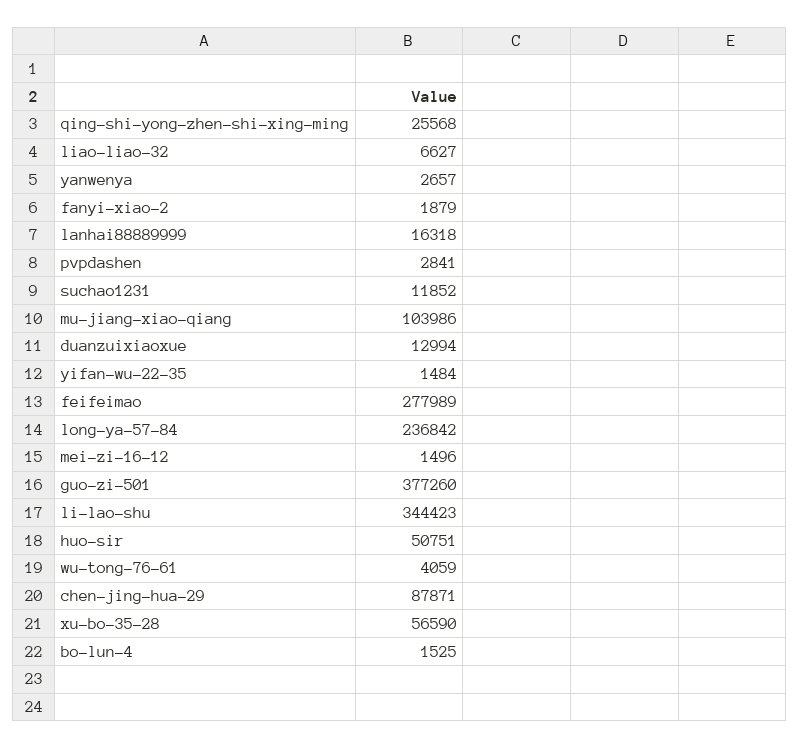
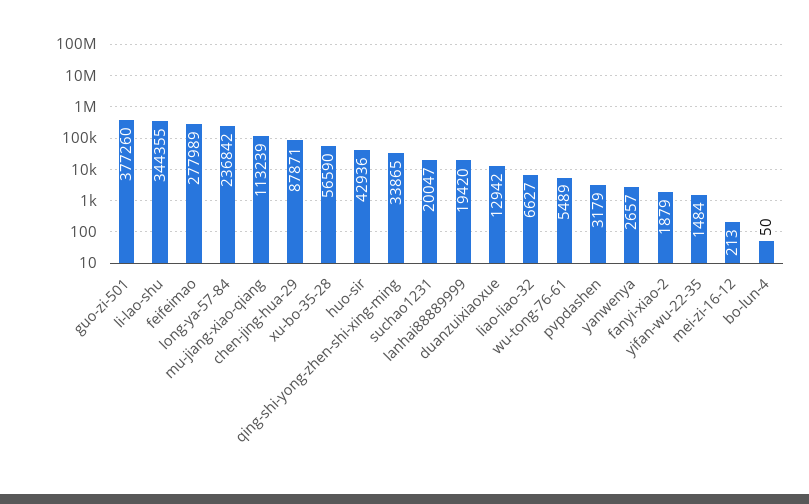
  {
-   "qing-shi-yong-zhen-shi-xing-ming": 25568,
+   "qing-shi-yong-zhen-shi-xing-ming": 33865,
    "liao-liao-32": 6627,
    "yanwenya": 2657,
    "fanyi-xiao-2": 1879,
-   "lanhai88889999": 16318,
+   "lanhai88889999": 19420,
-   "pvpdashen": 2841,
+   "pvpdashen": 3179,
-   "suchao1231": 11852,
+   "suchao1231": 20047,
-   "mu-jiang-xiao-qiang": 103986,
+   "mu-jiang-xiao-qiang": 113239,
-   "duanzuixiaoxue": 12994,
+   "duanzuixiaoxue": 12942,
    "yifan-wu-22-35": 1484,
    "feifeimao": 277989,
    "long-ya-57-84": 236842,
-   "mei-zi-16-12": 1496,
+   "mei-zi-16-12": 213,
    "guo-zi-501": 377260,
-   "li-lao-shu": 344423,
+   "li-lao-shu": 344355,
-   "huo-sir": 50751,
+   "huo-sir": 42936,
-   "wu-tong-76-61": 4059,
+   "wu-tong-76-61": 5489,
    "chen-jing-hua-29": 87871,
    "xu-bo-35-28": 56590,
-   "bo-lun-4": 1525
+   "bo-lun-4": 50
  }

